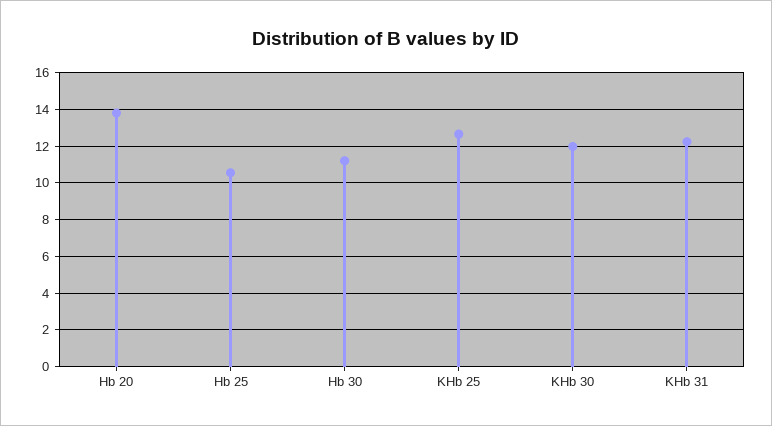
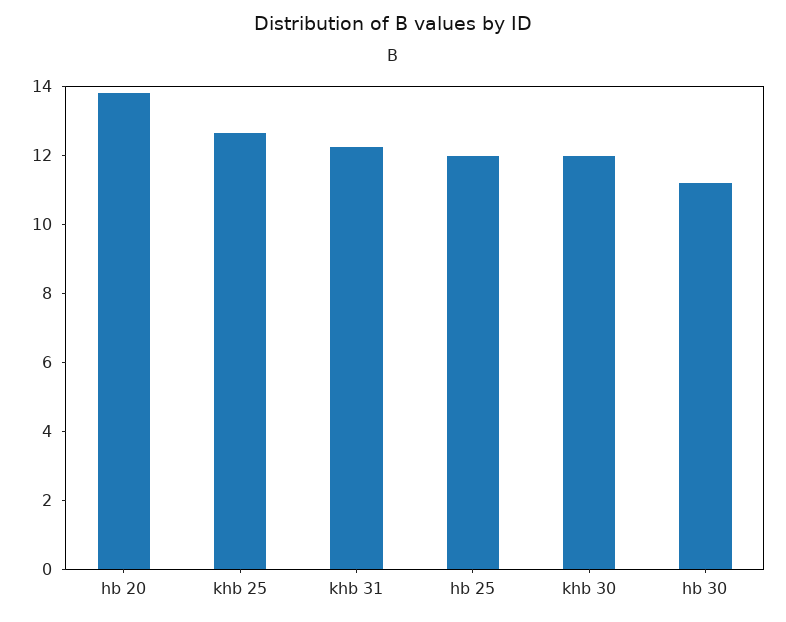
  {
    "Hb 20": 14,
-   "Hb 25": 10.5,
+   "Hb 25": 12,
    "Hb 30": 11,
    "KHb 25": 12.5,
    "KHb 30": 12,
    "KHb 31": 12
  }

